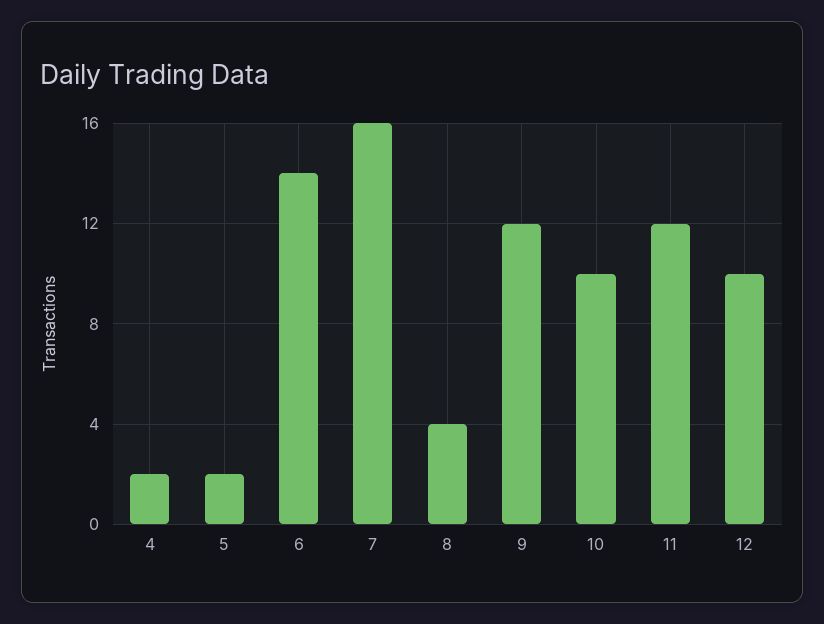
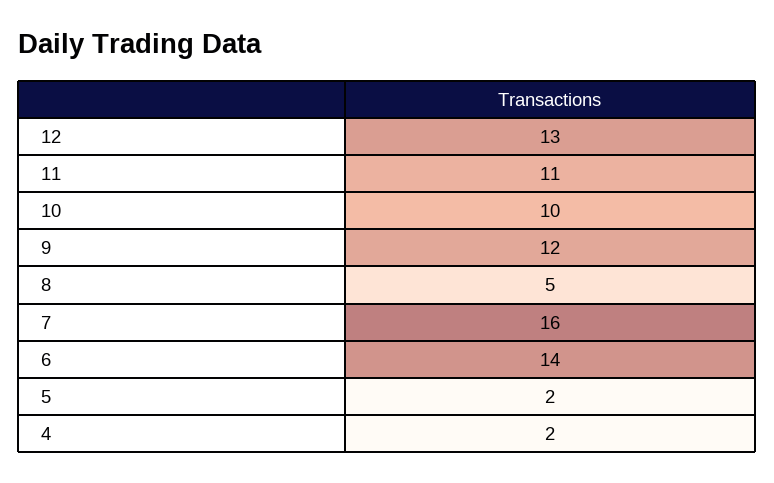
  {
    "4": 2,
    "5": 2,
    "6": 14,
    "7": 16,
-   "8": 4,
+   "8": 5,
    "9": 12,
    "10": 10,
-   "11": 12,
+   "11": 11,
-   "12": 10
+   "12": 13
  }

